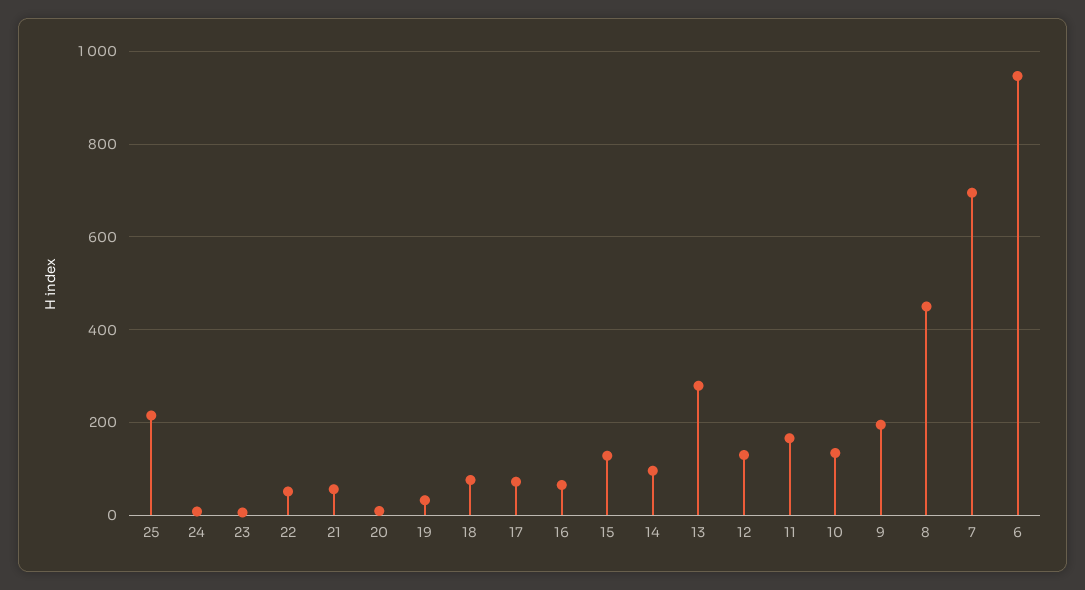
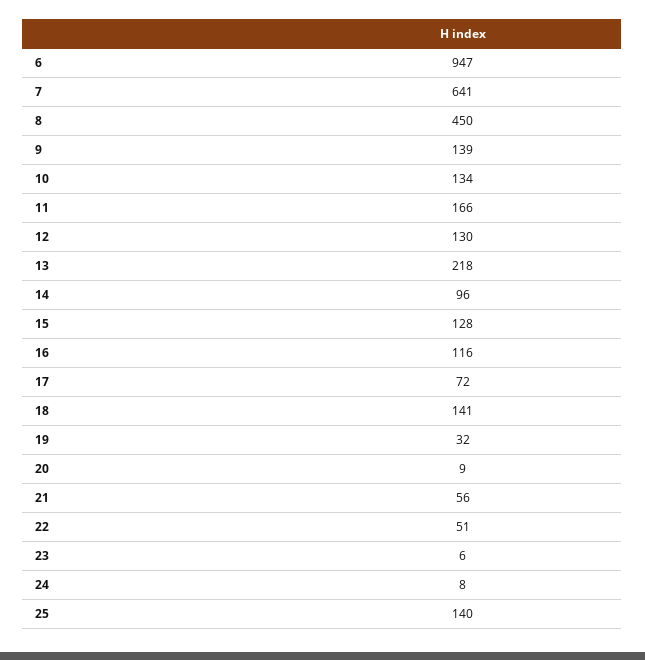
  {
-   "25": 220,
+   "25": 140,
    "24": 8,
    "23": 6,
    "22": 51,
    "21": 56,
    "20": 9,
    "19": 32,
-   "18": 80,
+   "18": 141,
    "17": 72,
-   "16": 60,
+   "16": 116,
    "15": 128,
    "14": 96,
-   "13": 280,
+   "13": 218,
    "12": 130,
    "11": 166,
    "10": 134,
-   "9": 200,
+   "9": 139,
    "8": 450,
-   "7": 700,
+   "7": 641,
    "6": 947
  }

